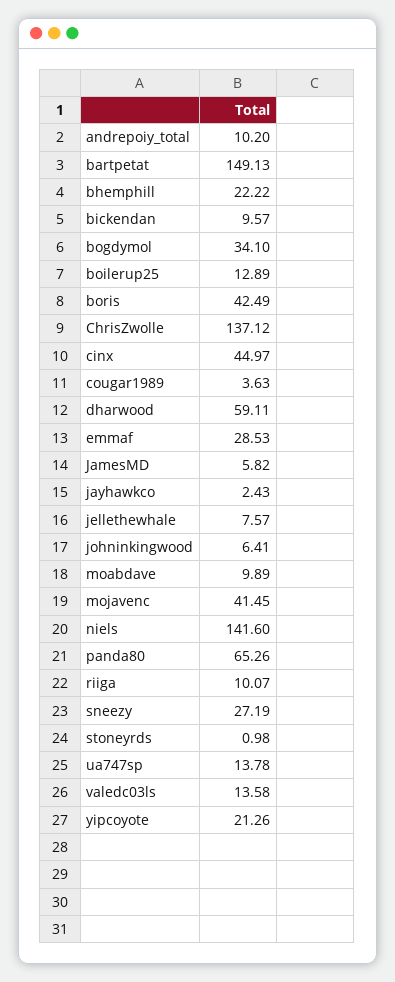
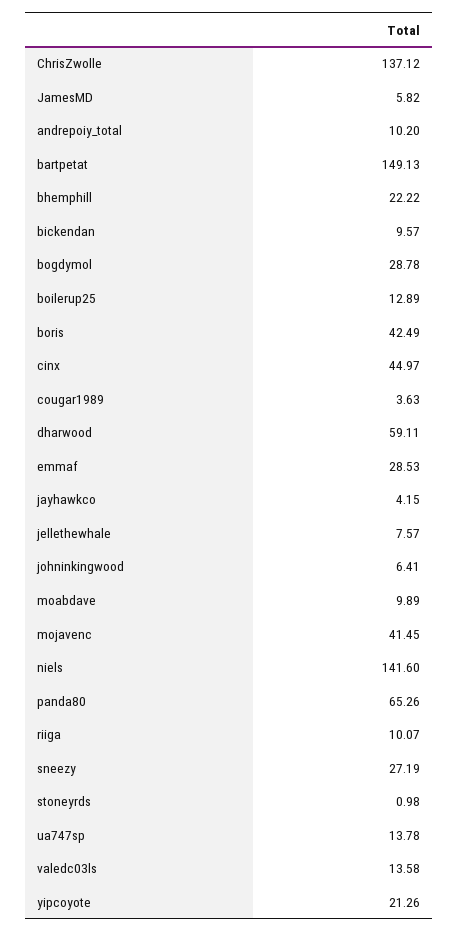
  {
    "andrepoiy_total": 10.2,
    "bartpetat": 149.13,
    "bhemphill": 22.22,
    "bickendan": 9.57,
-   "bogdymol": 34.1,
+   "bogdymol": 28.78,
    "boilerup25": 12.89,
    "boris": 42.49,
    "ChrisZwolle": 137.12,
    "cinx": 44.97,
    "cougar1989": 3.63,
    "dharwood": 59.11,
    "emmaf": 28.53,
    "JamesMD": 5.82,
-   "jayhawkco": 2.43,
+   "jayhawkco": 4.15,
    "jellethewhale": 7.57,
    "johninkingwood": 6.41,
    "moabdave": 9.89,
    "mojavenc": 41.45,
    "niels": 141.6,
    "panda80": 65.26,
    "riiga": 10.07,
    "sneezy": 27.19,
    "stoneyrds": 0.98,
    "ua747sp": 13.78,
    "valedc03ls": 13.58,
    "yipcoyote": 21.26
  }

